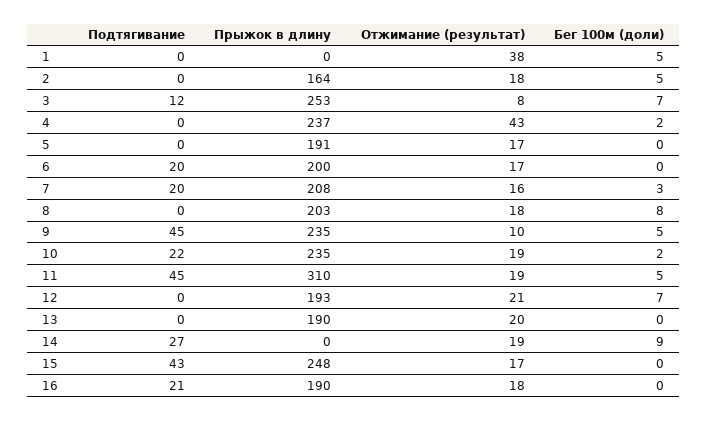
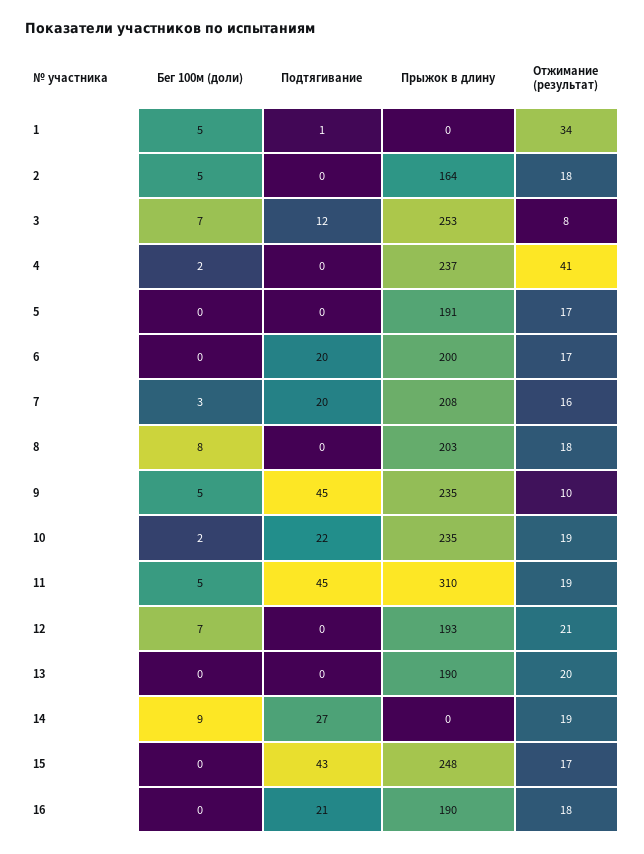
  {
    "Подтягивание": {
-     "1": 0,
+     "1": 1,
      "2": 0,
      "3": 12,
      "4": 0,
      "5": 0,
      "6": 20,
      "7": 20,
      "8": 0,
      "9": 45,
      "10": 22,
      "11": 45,
      "12": 0,
      "13": 0,
      "14": 27,
      "15": 43,
      "16": 21
    },
    "Прыжок в длину": {
      "1": 0,
      "2": 164,
      "3": 253,
      "4": 237,
      "5": 191,
      "6": 200,
      "7": 208,
      "8": 203,
      "9": 235,
      "10": 235,
      "11": 310,
      "12": 193,
      "13": 190,
      "14": 0,
      "15": 248,
      "16": 190
    },
    "Отжимание (результат)": {
-     "1": 38,
+     "1": 34,
      "2": 18,
      "3": 8,
-     "4": 43,
+     "4": 41,
      "5": 17,
      "6": 17,
      "7": 16,
      "8": 18,
      "9": 10,
      "10": 19,
      "11": 19,
      "12": 21,
      "13": 20,
      "14": 19,
      "15": 17,
      "16": 18
    },
    "Бег 100м (доли)": {
      "1": 5,
      "2": 5,
      "3": 7,
      "4": 2,
      "5": 0,
      "6": 0,
      "7": 3,
      "8": 8,
      "9": 5,
      "10": 2,
      "11": 5,
      "12": 7,
      "13": 0,
      "14": 9,
      "15": 0,
      "16": 0
    }
  }

